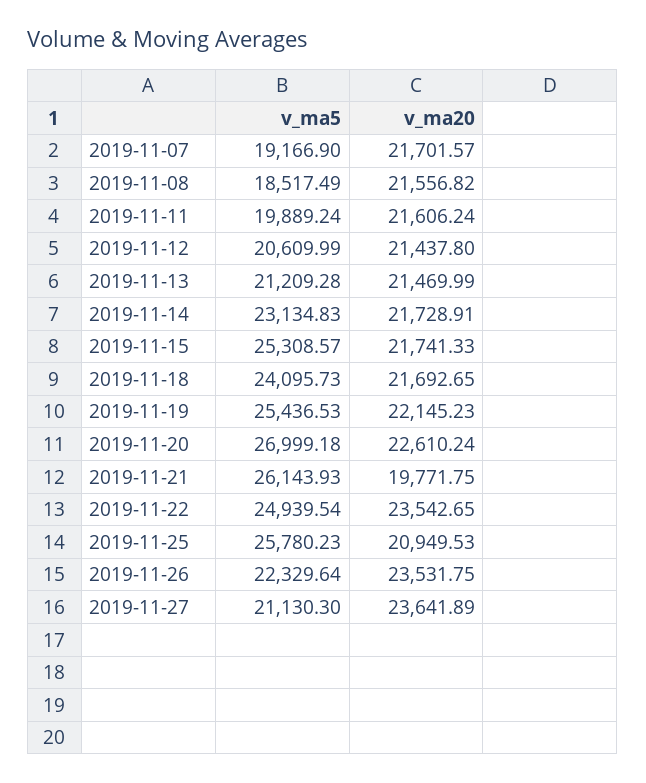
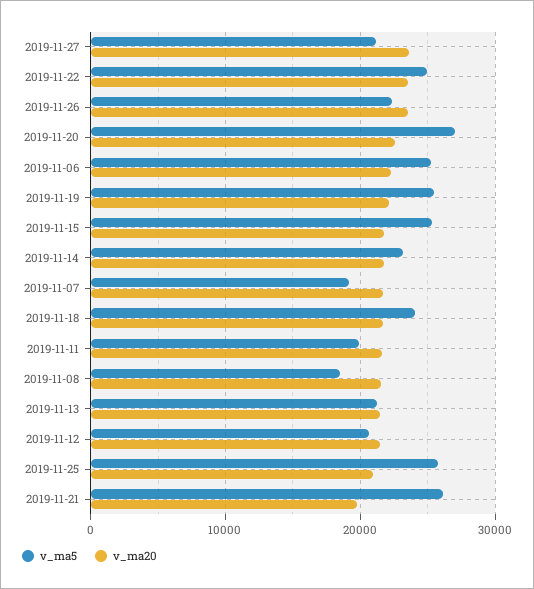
  {
    "v_ma5": {
      "2019-11-07": 19166.9,
      "2019-11-08": 18517.49,
      "2019-11-11": 19889.24,
      "2019-11-12": 20609.99,
      "2019-11-13": 21209.28,
      "2019-11-14": 23134.83,
      "2019-11-15": 25308.57,
      "2019-11-18": 24095.73,
      "2019-11-19": 25436.53,
      "2019-11-20": 26999.18,
      "2019-11-21": 26143.93,
      "2019-11-22": 24939.54,
      "2019-11-25": 25780.23,
      "2019-11-26": 22329.64,
-     "2019-11-27": 21130.3
+     "2019-11-27": 21130.3,
+     "2019-11-06": 25000
    },
    "v_ma20": {
      "2019-11-07": 21701.57,
      "2019-11-08": 21556.82,
      "2019-11-11": 21606.24,
      "2019-11-12": 21437.8,
      "2019-11-13": 21469.99,
      "2019-11-14": 21728.91,
      "2019-11-15": 21741.33,
      "2019-11-18": 21692.65,
      "2019-11-19": 22145.23,
      "2019-11-20": 22610.24,
      "2019-11-21": 19771.75,
      "2019-11-22": 23542.65,
      "2019-11-25": 20949.53,
      "2019-11-26": 23531.75,
-     "2019-11-27": 23641.89
+     "2019-11-27": 23641.89,
+     "2019-11-06": 22000
    }
  }

